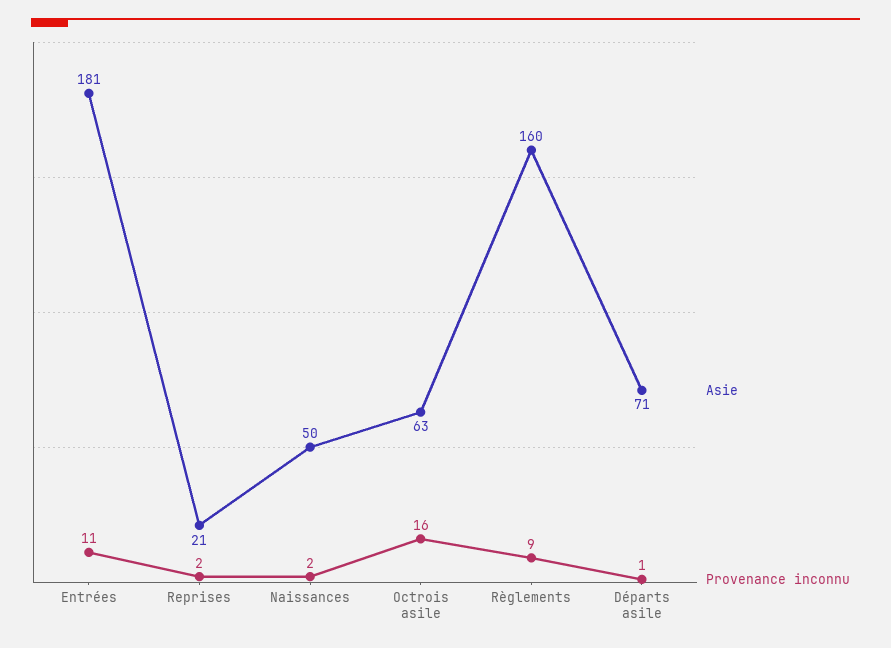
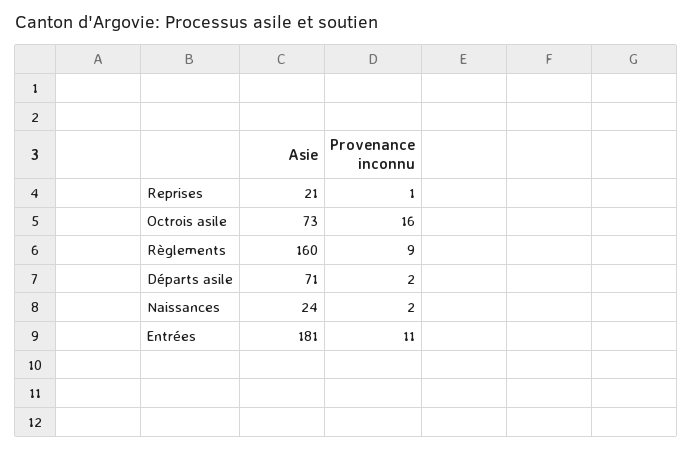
  {
    "Asie": {
      "Entrées": 181,
      "Reprises": 21,
-     "Naissances": 50,
+     "Naissances": 24,
-     "Octrois asile": 63,
+     "Octrois asile": 73,
      "Règlements": 160,
      "Départs asile": 71
    },
    "Provenance inconnu": {
      "Entrées": 11,
-     "Reprises": 2,
+     "Reprises": 1,
      "Naissances": 2,
      "Octrois asile": 16,
      "Règlements": 9,
-     "Départs asile": 1
+     "Départs asile": 2
    }
  }

